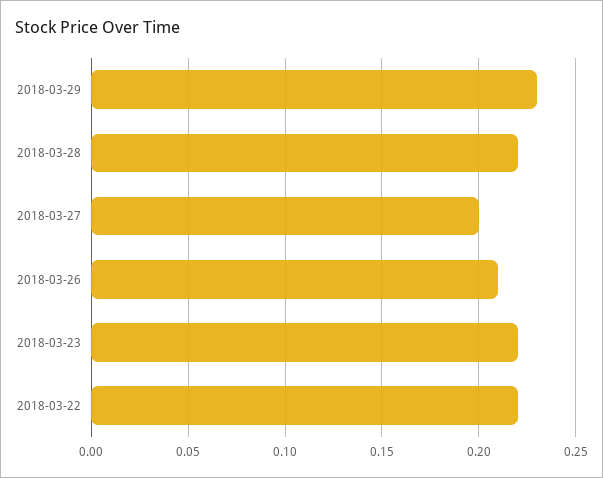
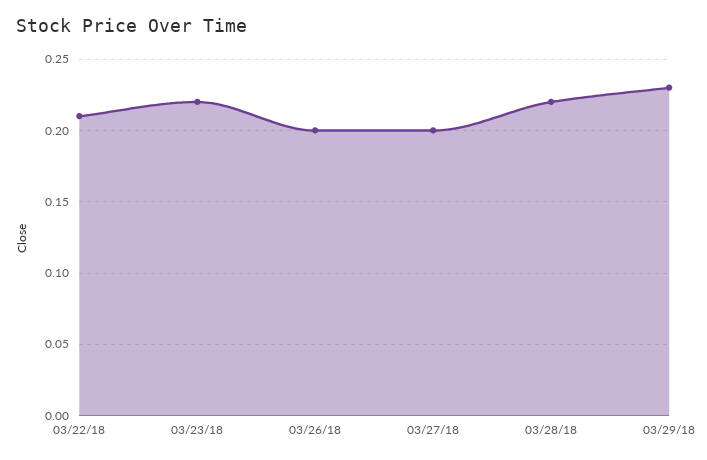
  {
    "2018-03-29": 0.23,
    "2018-03-28": 0.22,
    "2018-03-27": 0.2,
-   "2018-03-26": 0.21,
+   "2018-03-26": 0.2,
    "2018-03-23": 0.22,
-   "2018-03-22": 0.22
+   "2018-03-22": 0.21
  }

